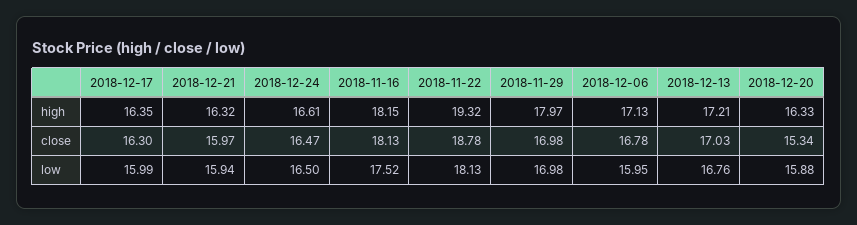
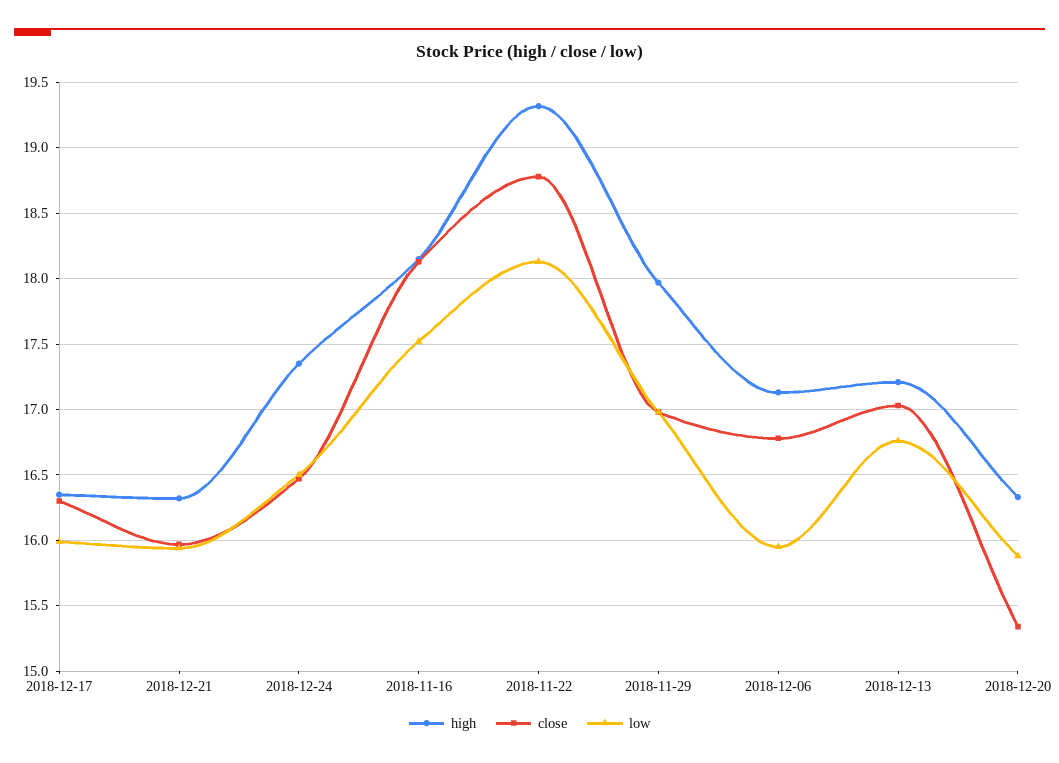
  {
    "high": {
      "2018-12-17": 16.35,
      "2018-12-21": 16.32,
-     "2018-12-24": 16.61,
+     "2018-12-24": 17.35,
      "2018-11-16": 18.15,
      "2018-11-22": 19.32,
      "2018-11-29": 17.97,
      "2018-12-06": 17.13,
      "2018-12-13": 17.21,
      "2018-12-20": 16.33
    },
    "close": {
      "2018-12-17": 16.3,
      "2018-12-21": 15.97,
      "2018-12-24": 16.47,
      "2018-11-16": 18.13,
      "2018-11-22": 18.78,
      "2018-11-29": 16.98,
      "2018-12-06": 16.78,
      "2018-12-13": 17.03,
      "2018-12-20": 15.34
    },
    "low": {
      "2018-12-17": 15.99,
      "2018-12-21": 15.94,
      "2018-12-24": 16.5,
      "2018-11-16": 17.52,
      "2018-11-22": 18.13,
      "2018-11-29": 16.98,
      "2018-12-06": 15.95,
      "2018-12-13": 16.76,
      "2018-12-20": 15.88
    }
  }

